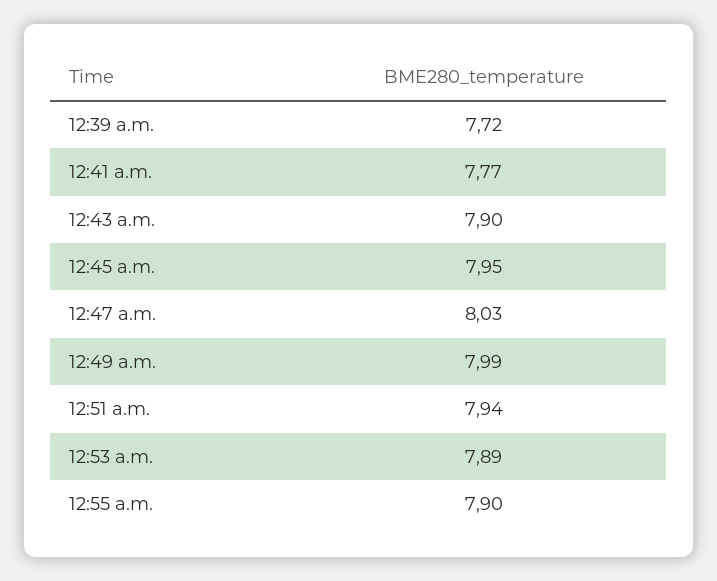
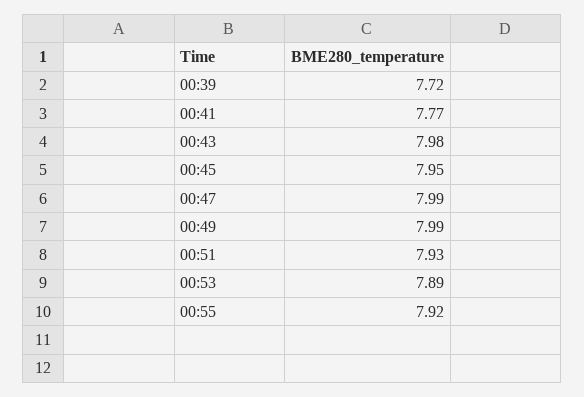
  {
    "12:39 a.m.": 7.72,
    "12:41 a.m.": 7.77,
-   "12:43 a.m.": 7.9,
+   "12:43 a.m.": 7.98,
    "12:45 a.m.": 7.95,
-   "12:47 a.m.": 8.03,
+   "12:47 a.m.": 7.99,
    "12:49 a.m.": 7.99,
-   "12:51 a.m.": 7.94,
+   "12:51 a.m.": 7.93,
    "12:53 a.m.": 7.89,
-   "12:55 a.m.": 7.9
+   "12:55 a.m.": 7.92
  }

